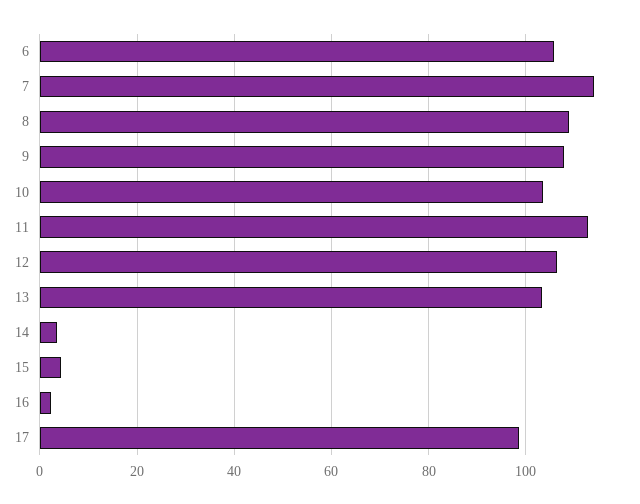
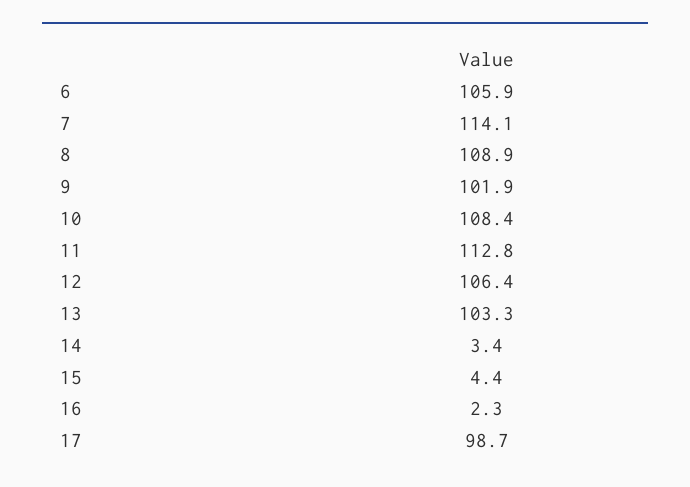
  {
    "6": 105.9,
    "7": 114.1,
    "8": 108.9,
-   "9": 108,
+   "9": 101.9,
-   "10": 104,
+   "10": 108.4,
    "11": 112.8,
    "12": 106.4,
    "13": 103.3,
    "14": 3.4,
    "15": 4.4,
    "16": 2.3,
    "17": 98.7
  }

